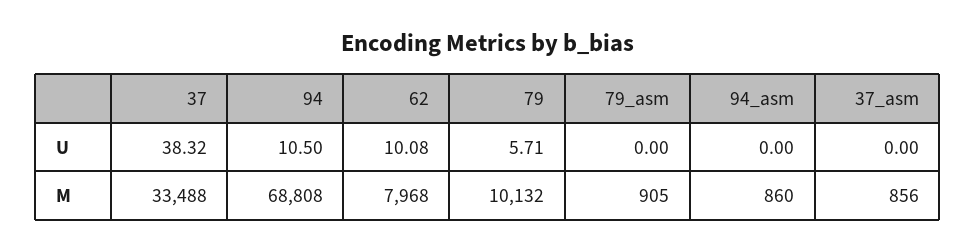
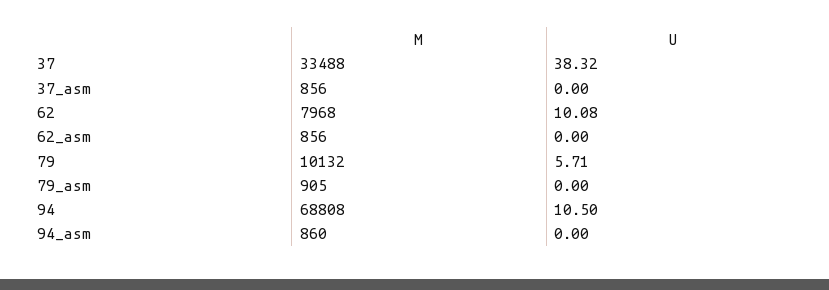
  {
    "37": {
      "U": 38.32,
      "M": 33488
    },
    "94": {
      "U": 10.5,
      "M": 68808
    },
    "62": {
      "U": 10.08,
      "M": 7968
    },
    "79": {
      "U": 5.71,
      "M": 10132
    },
    "79_asm": {
      "U": 0,
      "M": 905
    },
    "94_asm": {
      "U": 0,
      "M": 860
    },
    "37_asm": {
      "U": 0,
      "M": 856
-   }
+   },
+   "62_asm": {
+     "M": 856,
+     "U": 0
+   }
  }

